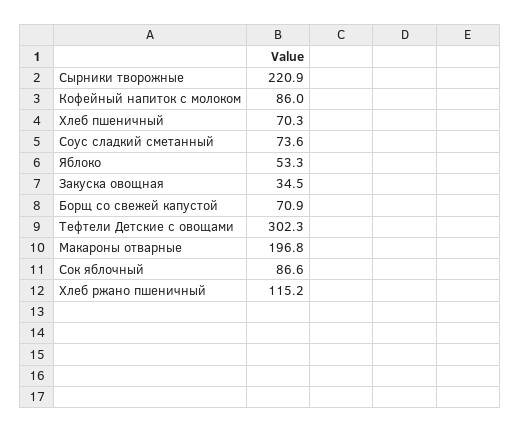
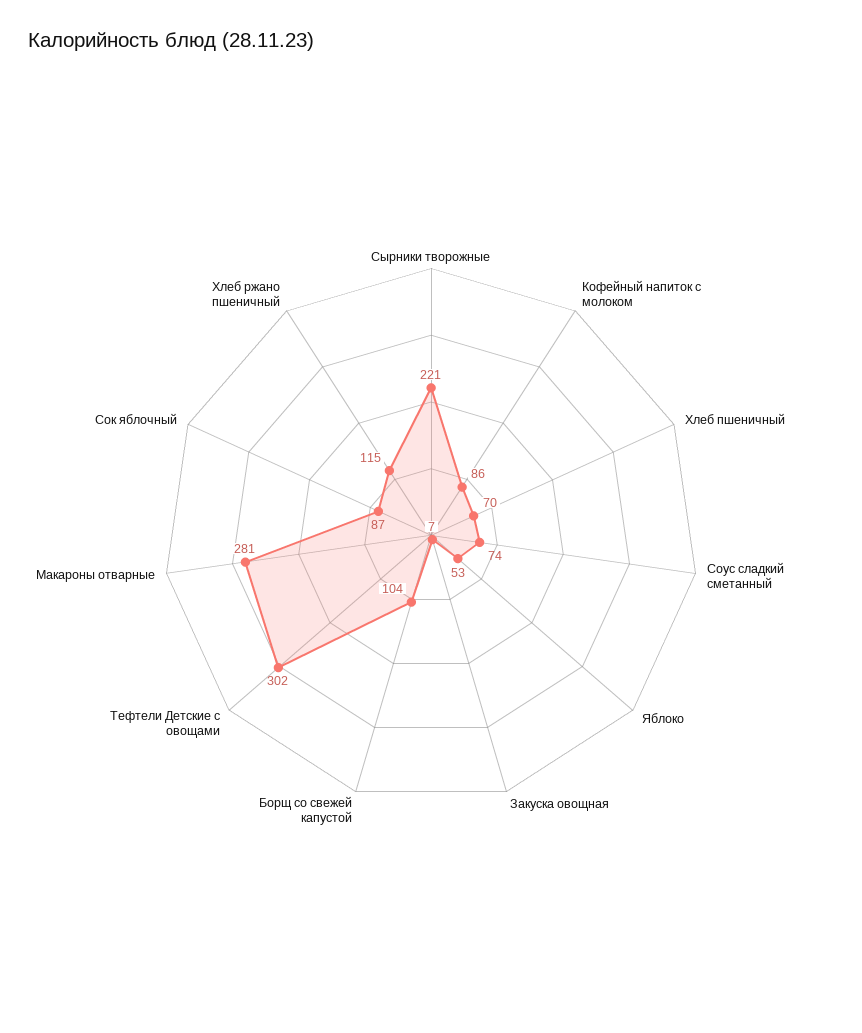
  {
    "Сырники творожные": 220.9,
    "Кофейный напиток с молоком": 86,
    "Хлеб пшеничный": 70.3,
    "Соус сладкий сметанный": 73.6,
    "Яблоко": 53.3,
-   "Закуска овощная": 34.5,
+   "Закуска овощная": 7,
-   "Борщ со свежей капустой": 70.9,
+   "Борщ со свежей капустой": 104,
    "Тефтели Детские с овощами": 302.3,
-   "Макароны отварные": 196.8,
+   "Макароны отварные": 281,
    "Сок яблочный": 86.6,
    "Хлеб ржано пшеничный": 115.2
  }

